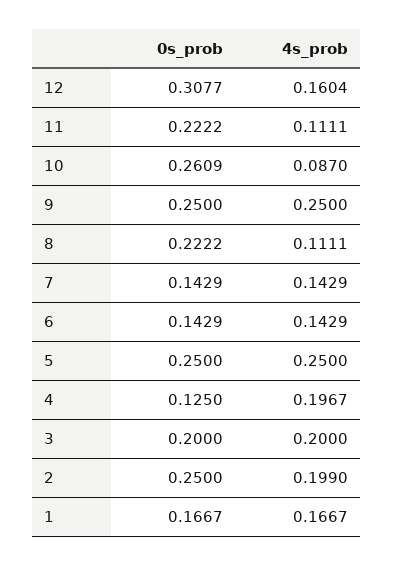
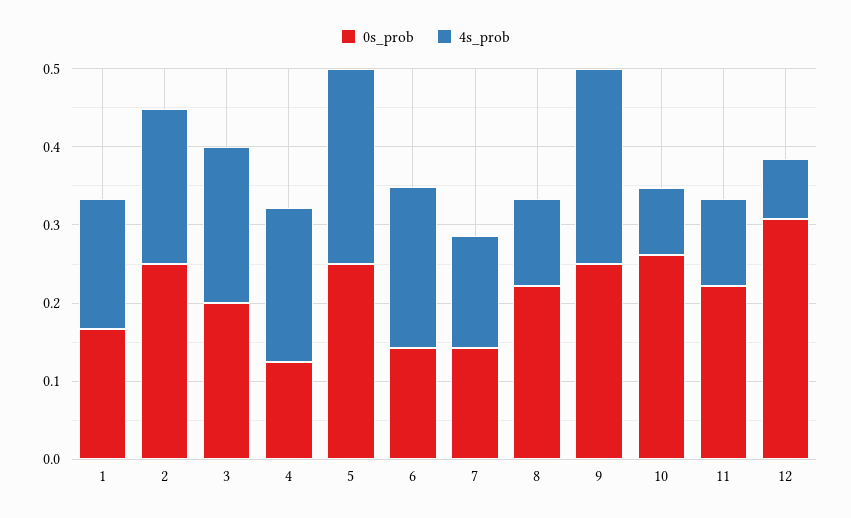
  {
    "0s_prob": {
      "12": 0.3077,
      "11": 0.2222,
      "10": 0.2609,
      "9": 0.25,
      "8": 0.2222,
      "7": 0.1429,
      "6": 0.1429,
      "5": 0.25,
      "4": 0.125,
      "3": 0.2,
      "2": 0.25,
      "1": 0.1667
    },
    "4s_prob": {
-     "12": 0.1604,
+     "12": 0.08,
      "11": 0.1111,
      "10": 0.087,
      "9": 0.25,
      "8": 0.1111,
      "7": 0.1429,
-     "6": 0.1429,
+     "6": 0.2,
      "5": 0.25,
      "4": 0.1967,
      "3": 0.2,
      "2": 0.199,
      "1": 0.1667
    }
  }

